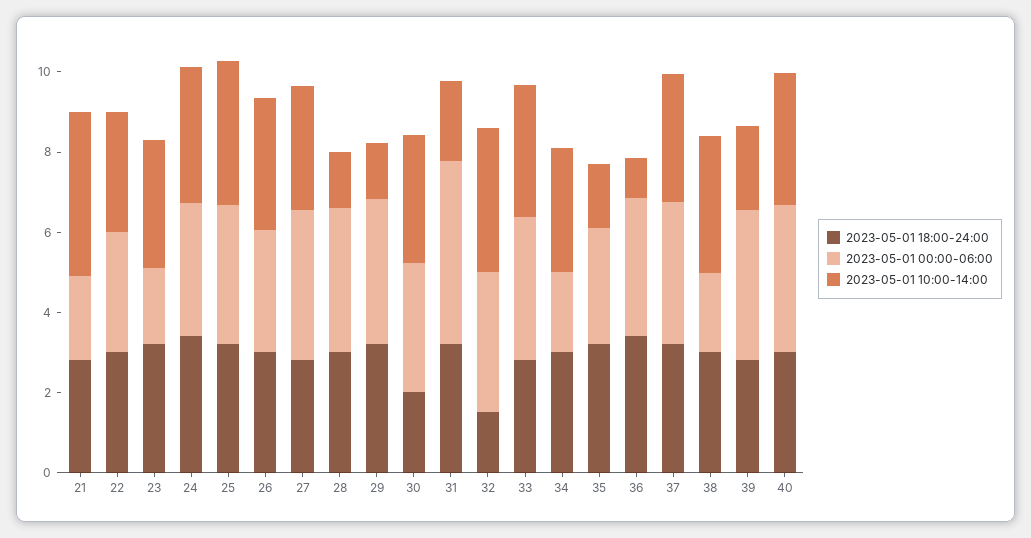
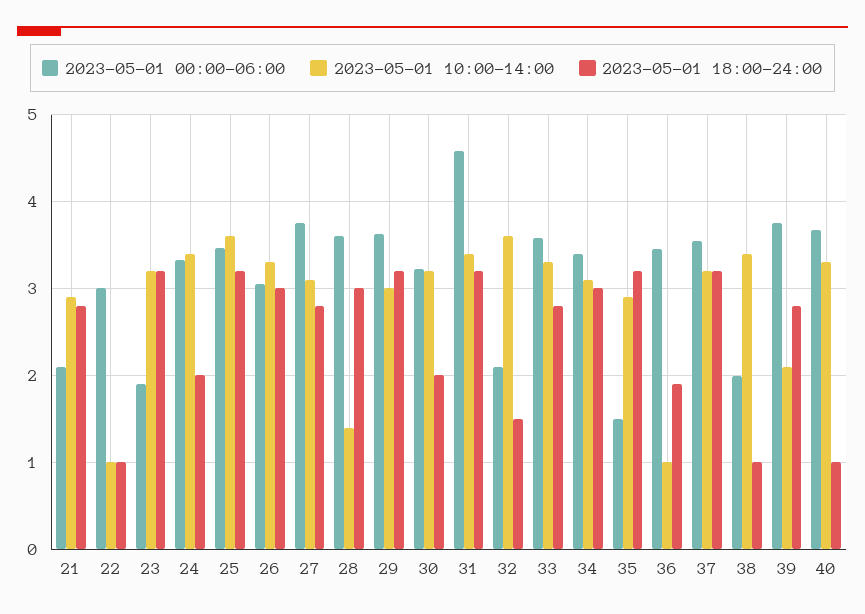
  {
    "2023-05-01 18:00-24:00": {
      "21": 2.8,
-     "22": 3,
+     "22": 1,
      "23": 3.2,
-     "24": 3.5,
+     "24": 2,
      "25": 3.2,
      "26": 3,
      "27": 2.8,
      "28": 3,
      "29": 3.2,
      "30": 2,
      "31": 3.2,
      "32": 1.5,
      "33": 2.8,
      "34": 3,
      "35": 3.2,
-     "36": 3.5,
+     "36": 1.9,
      "37": 3.2,
-     "38": 3,
+     "38": 1,
      "39": 2.8,
-     "40": 3
+     "40": 1
    },
    "2023-05-01 00:00-06:00": {
      "21": 2.1,
      "22": 3,
      "23": 1.9,
      "24": 3.3,
      "25": 3.5,
      "26": 3.1,
      "27": 3.8,
      "28": 3.6,
      "29": 3.6,
      "30": 3.2,
      "31": 4.6,
-     "32": 3.5,
+     "32": 2.1,
      "33": 3.6,
-     "34": 2,
+     "34": 3.4,
-     "35": 3,
+     "35": 1.5,
      "36": 3.5,
      "37": 3.6,
      "38": 2,
      "39": 3.8,
      "40": 3.7
    },
    "2023-05-01 10:00-14:00": {
-     "21": 4,
+     "21": 2.9,
-     "22": 3,
+     "22": 1,
      "23": 3.2,
      "24": 3.4,
      "25": 3.6,
      "26": 3.3,
      "27": 3.1,
      "28": 1.4,
-     "29": 1.5,
+     "29": 3,
      "30": 3.2,
-     "31": 2,
+     "31": 3.4,
      "32": 3.6,
      "33": 3.3,
      "34": 3.1,
-     "35": 1.5,
+     "35": 2.9,
      "36": 1,
      "37": 3.2,
      "38": 3.4,
      "39": 2.1,
      "40": 3.3
    }
  }

